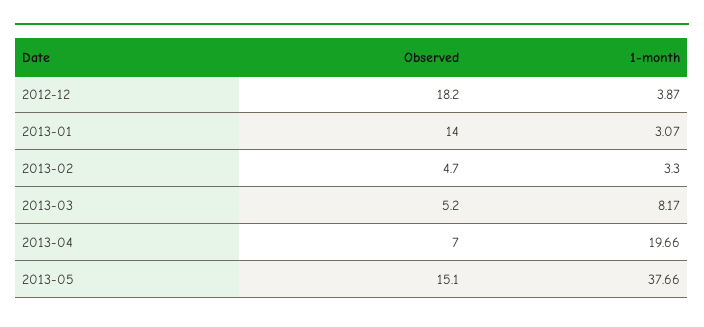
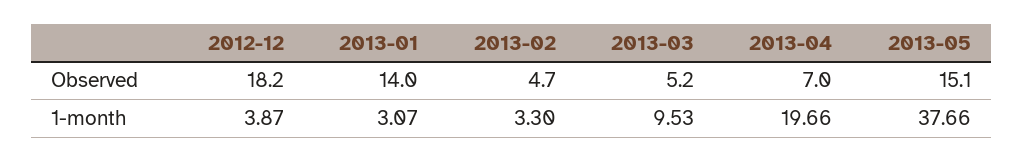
  {
    "Observed": {
      "2012-12": 18.2,
      "2013-01": 14,
      "2013-02": 4.7,
      "2013-03": 5.2,
      "2013-04": 7,
      "2013-05": 15.1
    },
    "1-month": {
      "2012-12": 3.87,
      "2013-01": 3.07,
      "2013-02": 3.3,
-     "2013-03": 8.17,
+     "2013-03": 9.53,
      "2013-04": 19.66,
      "2013-05": 37.66
    }
  }

